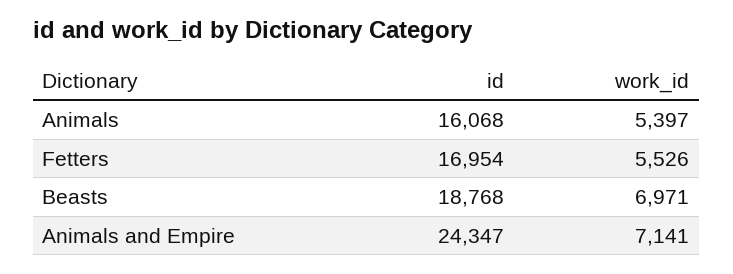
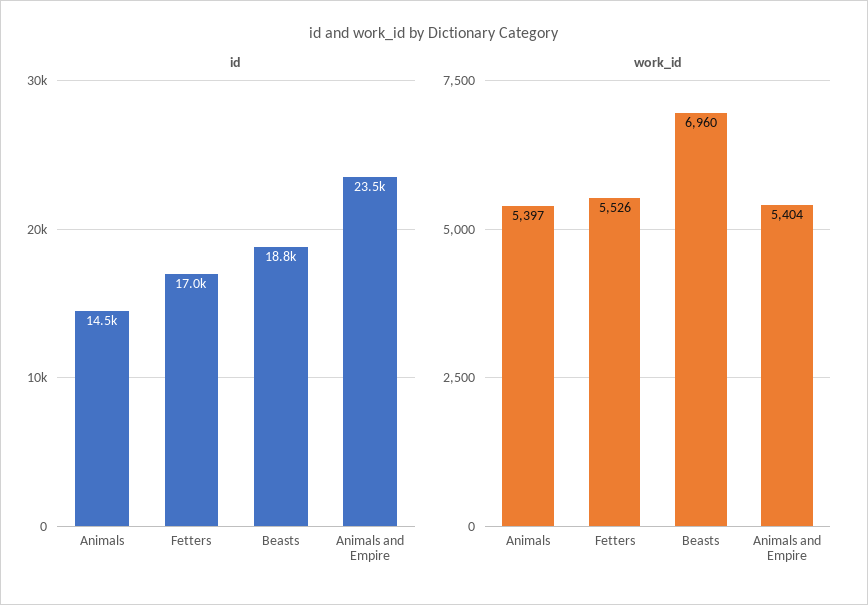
  {
    "id": {
-     "Animals": 16068,
+     "Animals": 14500,
      "Fetters": 16954,
      "Beasts": 18768,
-     "Animals and Empire": 24347
+     "Animals and Empire": 23500
    },
    "work_id": {
      "Animals": 5397,
      "Fetters": 5526,
-     "Beasts": 6971,
+     "Beasts": 6960,
-     "Animals and Empire": 7141
+     "Animals and Empire": 5404
    }
  }

